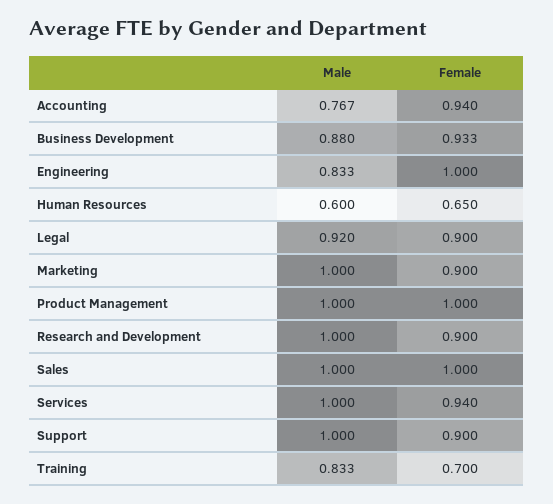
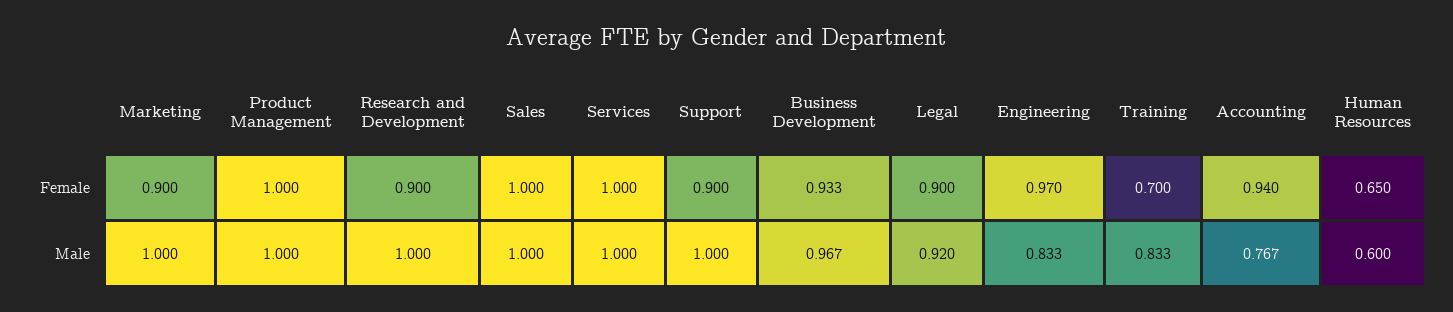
  {
    "Male": {
      "Accounting": 0.767,
-     "Business Development": 0.88,
+     "Business Development": 0.967,
      "Engineering": 0.833,
      "Human Resources": 0.6,
      "Legal": 0.92,
      "Marketing": 1,
      "Product Management": 1,
      "Research and Development": 1,
      "Sales": 1,
      "Services": 1,
      "Support": 1,
      "Training": 0.833
    },
    "Female": {
      "Accounting": 0.94,
      "Business Development": 0.933,
-     "Engineering": 1,
+     "Engineering": 0.97,
      "Human Resources": 0.65,
      "Legal": 0.9,
      "Marketing": 0.9,
      "Product Management": 1,
      "Research and Development": 0.9,
      "Sales": 1,
-     "Services": 0.94,
+     "Services": 1,
      "Support": 0.9,
      "Training": 0.7
    }
  }

